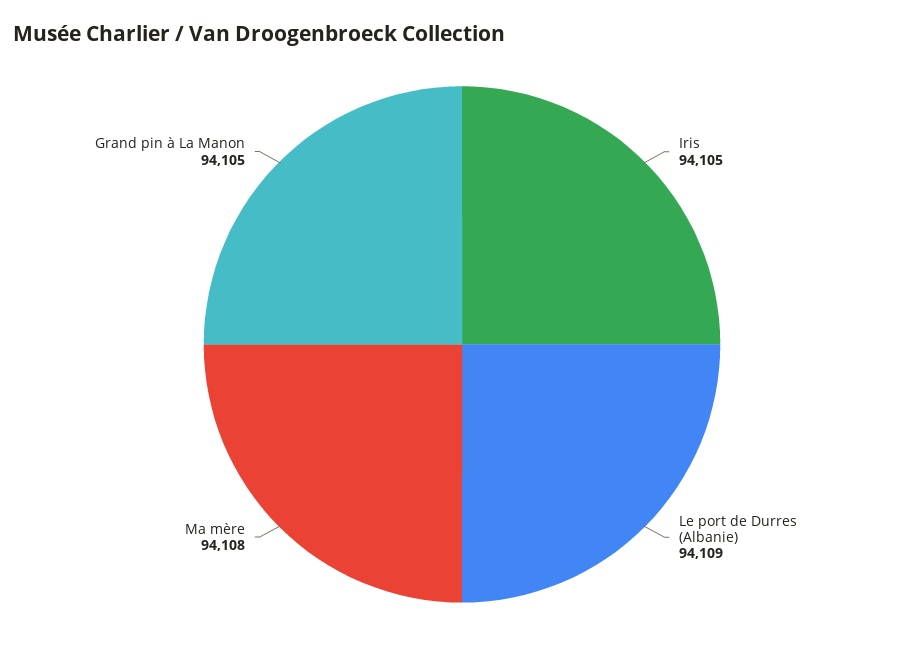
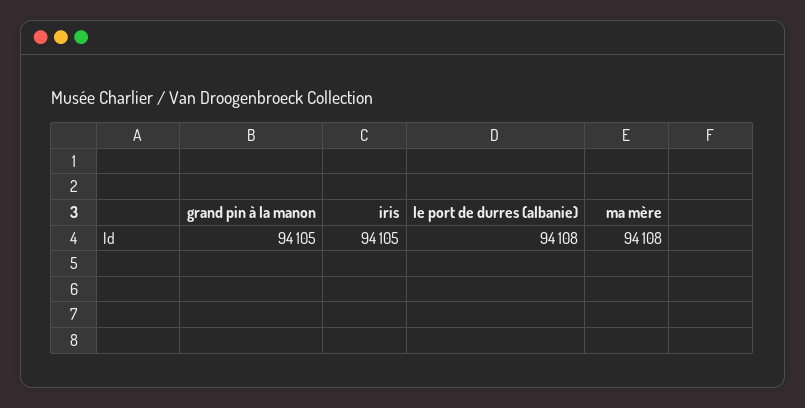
  {
    "Iris": 94105,
-   "Le port de Durres (Albanie)": 94109,
+   "Le port de Durres (Albanie)": 94108,
    "Ma mère": 94108,
    "Grand pin à La Manon": 94105
  }

